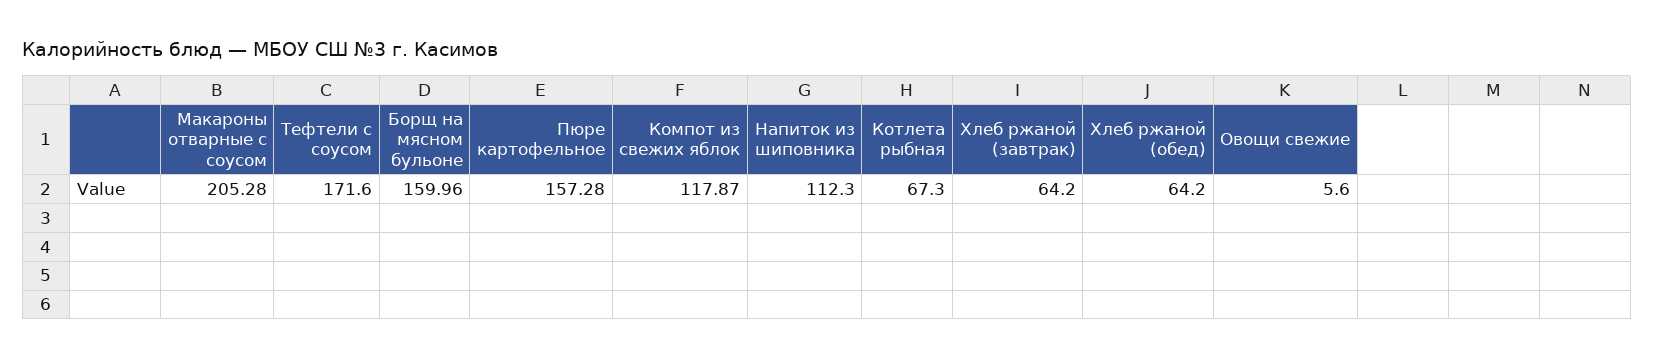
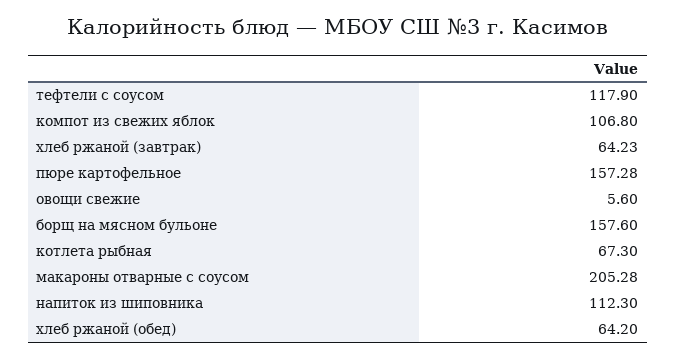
  {
    "Макароны отварные с соусом": 205.28,
-   "Тефтели с соусом": 171.6,
+   "Тефтели с соусом": 117.9,
-   "Борщ на мясном бульоне": 159.96,
+   "Борщ на мясном бульоне": 157.6,
    "Пюре картофельное": 157.28,
-   "Компот из свежих яблок": 117.87,
+   "Компот из свежих яблок": 106.8,
    "Напиток из шиповника": 112.3,
    "Котлета рыбная": 67.3,
-   "Хлеб ржаной (завтрак)": 64.2,
+   "Хлеб ржаной (завтрак)": 64.23,
    "Хлеб ржаной (обед)": 64.2,
    "Овощи свежие": 5.6
  }

